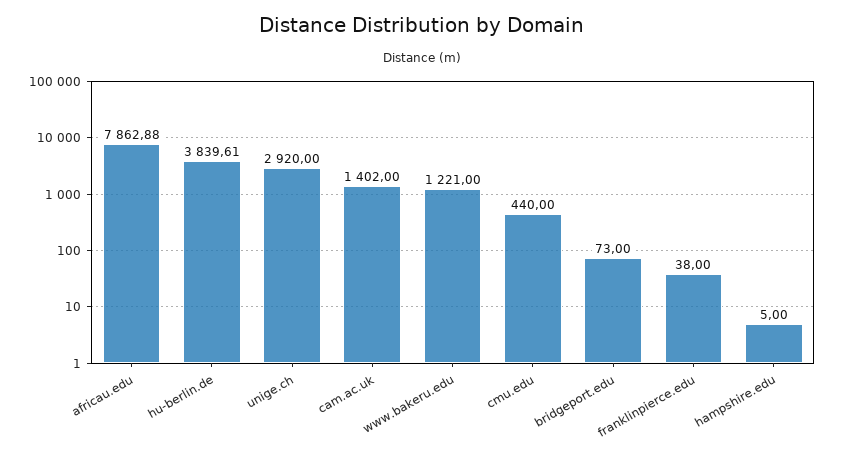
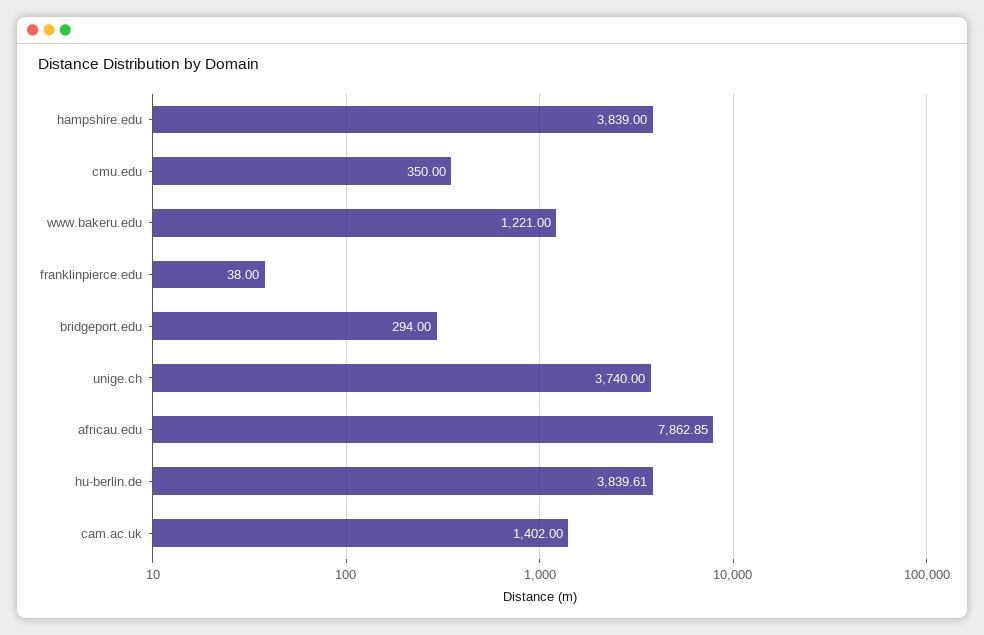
  {
-   "africau.edu": 7862.88,
+   "africau.edu": 7862.85,
    "hu-berlin.de": 3839.61,
-   "unige.ch": 2920,
+   "unige.ch": 3740,
    "cam.ac.uk": 1402,
    "www.bakeru.edu": 1221,
-   "cmu.edu": 440,
+   "cmu.edu": 350,
-   "bridgeport.edu": 73,
+   "bridgeport.edu": 294,
    "franklinpierce.edu": 38,
-   "hampshire.edu": 5
+   "hampshire.edu": 3839
  }

